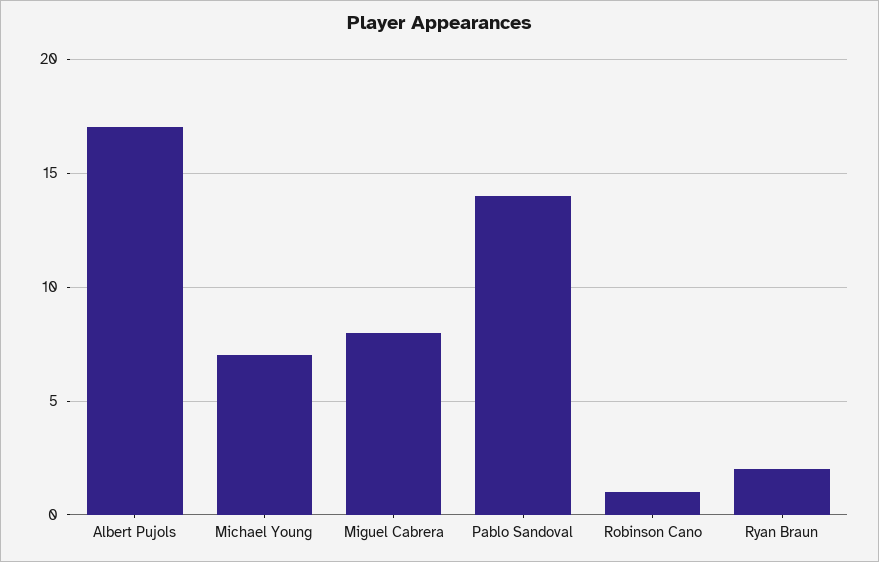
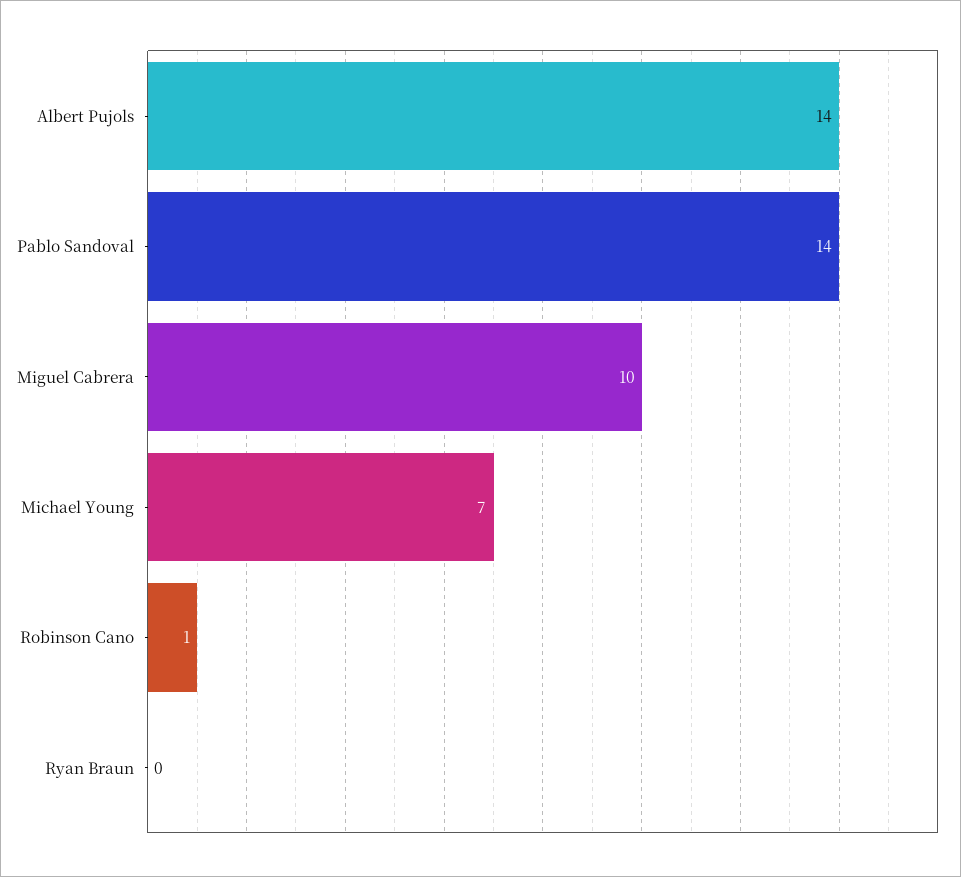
  {
-   "Albert Pujols": 17,
+   "Albert Pujols": 14,
    "Michael Young": 7,
-   "Miguel Cabrera": 8,
+   "Miguel Cabrera": 10,
    "Pablo Sandoval": 14,
    "Robinson Cano": 1,
-   "Ryan Braun": 2
+   "Ryan Braun": 0
  }

